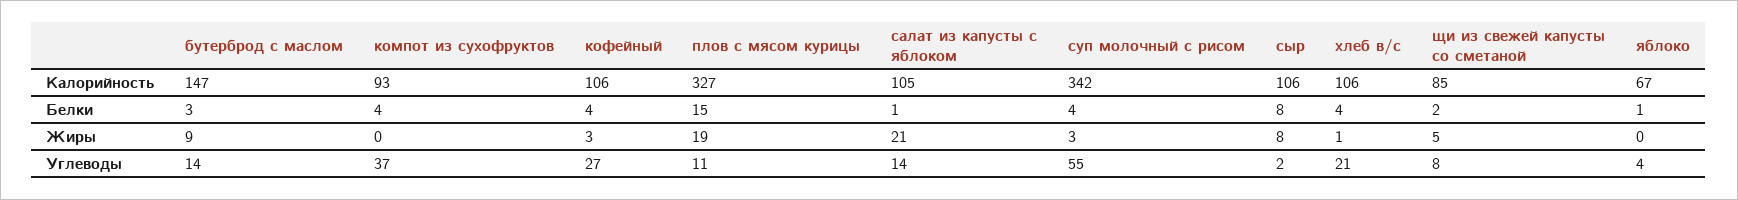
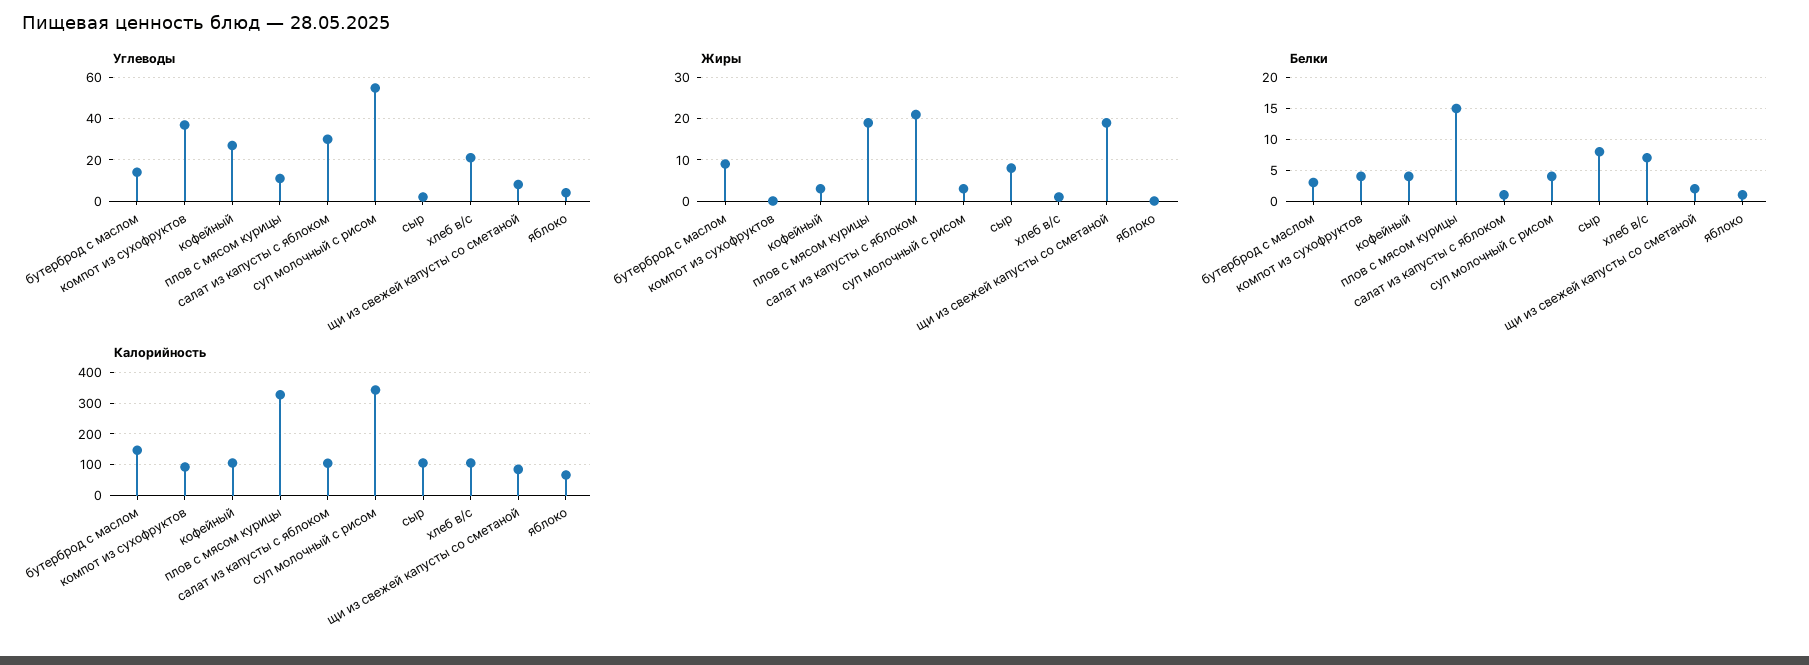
  {
    "Калорийность": {
      "бутерброд с маслом": 147,
      "компот из сухофруктов": 93,
      "кофейный": 106,
      "плов с мясом курицы": 327,
      "салат из капусты с яблоком": 105,
      "суп молочный с рисом": 342,
      "сыр": 106,
      "хлеб в/с": 106,
      "щи из свежей капусты со сметаной": 85,
      "яблоко": 67
    },
    "Белки": {
      "бутерброд с маслом": 3,
      "компот из сухофруктов": 4,
      "кофейный": 4,
      "плов с мясом курицы": 15,
      "салат из капусты с яблоком": 1,
      "суп молочный с рисом": 4,
      "сыр": 8,
-     "хлеб в/с": 4,
+     "хлеб в/с": 7,
      "щи из свежей капусты со сметаной": 2,
      "яблоко": 1
    },
    "Жиры": {
      "бутерброд с маслом": 9,
      "компот из сухофруктов": 0,
      "кофейный": 3,
      "плов с мясом курицы": 19,
      "салат из капусты с яблоком": 21,
      "суп молочный с рисом": 3,
      "сыр": 8,
      "хлеб в/с": 1,
-     "щи из свежей капусты со сметаной": 5,
+     "щи из свежей капусты со сметаной": 20,
      "яблоко": 0
    },
    "Углеводы": {
      "бутерброд с маслом": 14,
      "компот из сухофруктов": 37,
      "кофейный": 27,
      "плов с мясом курицы": 11,
-     "салат из капусты с яблоком": 14,
+     "салат из капусты с яблоком": 30,
      "суп молочный с рисом": 55,
      "сыр": 2,
      "хлеб в/с": 21,
      "щи из свежей капусты со сметаной": 8,
      "яблоко": 4
    }
  }

